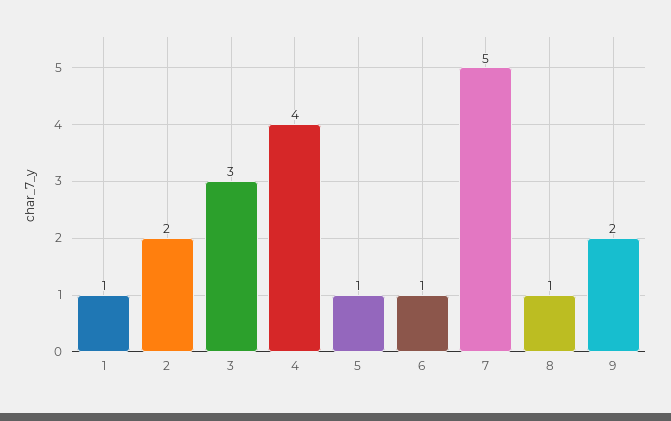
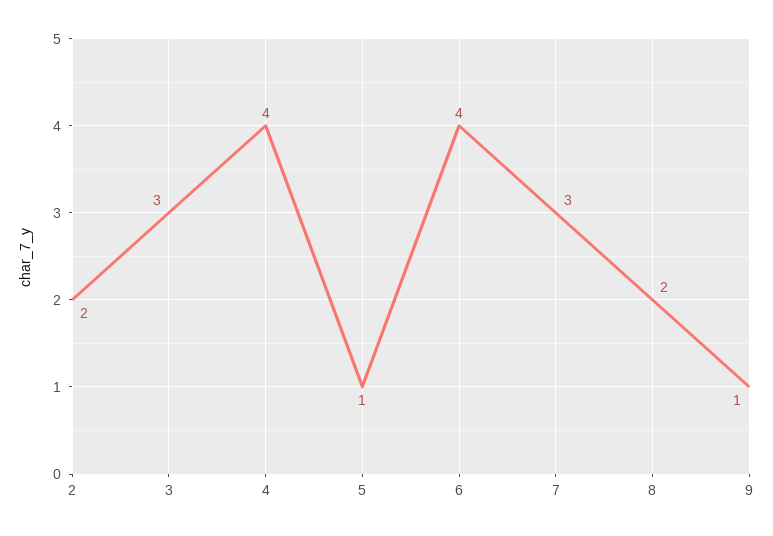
  {
-   "1": 1,
    "2": 2,
    "3": 3,
    "4": 4,
    "5": 1,
-   "6": 1,
+   "6": 4,
-   "7": 5,
+   "7": 3,
-   "8": 1,
+   "8": 2,
-   "9": 2
+   "9": 1
  }

